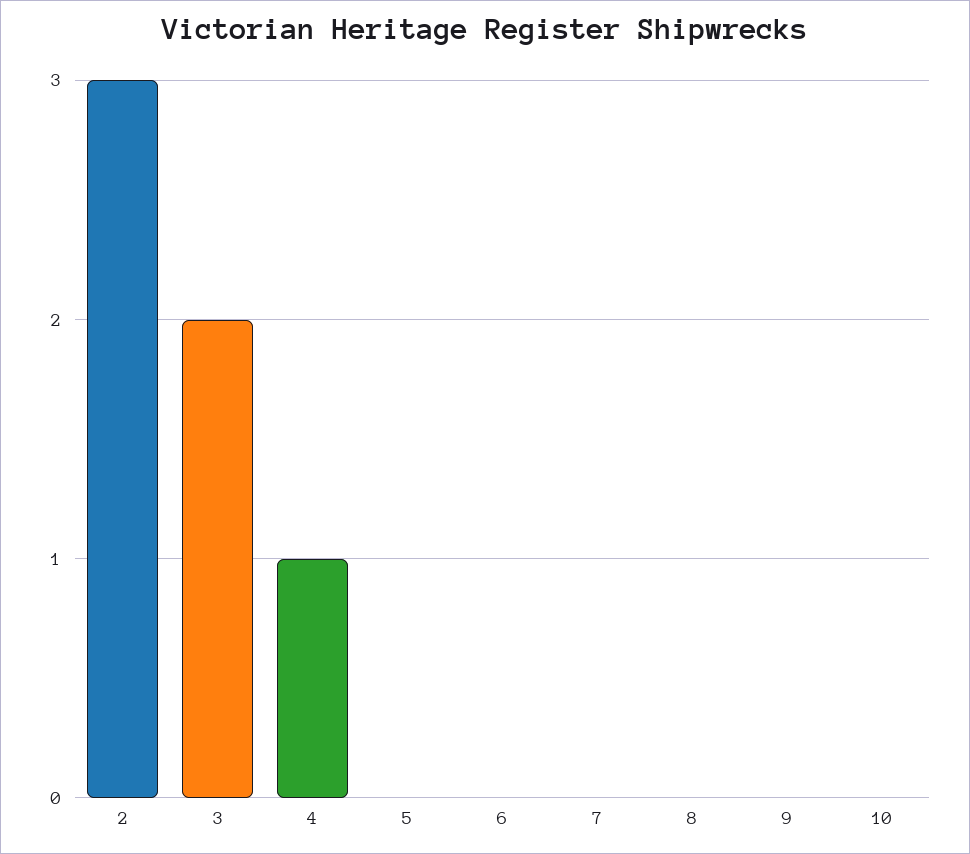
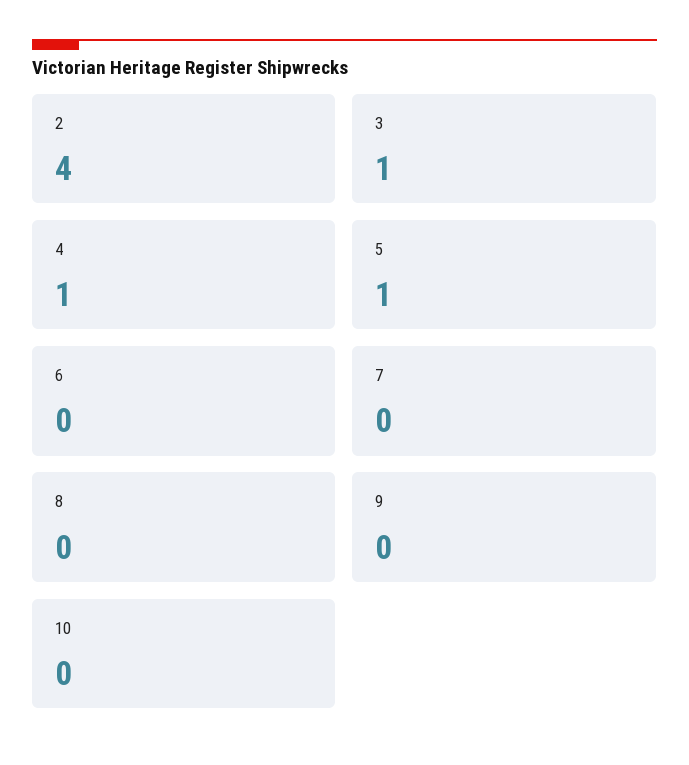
  {
-   "2": 3,
+   "2": 4,
-   "3": 2,
+   "3": 1,
    "4": 1,
-   "5": 0,
+   "5": 1,
    "6": 0,
    "7": 0,
    "8": 0,
    "9": 0,
    "10": 0
  }

